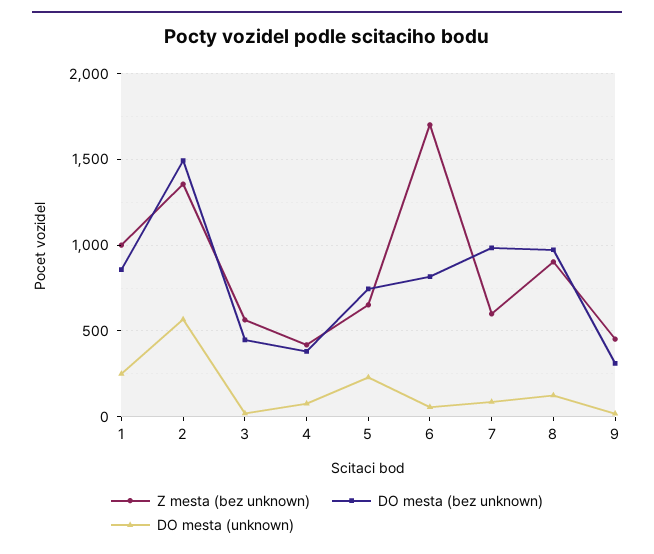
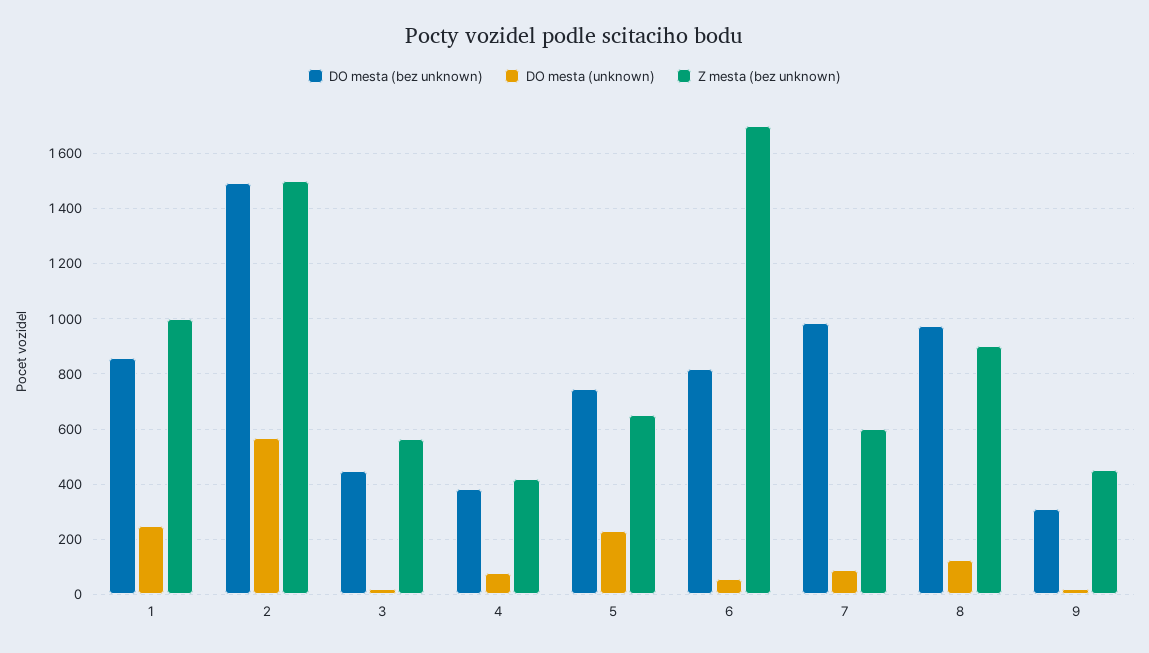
  {
    "Z mesta (bez unknown)": {
      "1": 1000,
-     "2": 1350,
+     "2": 1500,
      "3": 575,
      "4": 425,
      "5": 650,
      "6": 1700,
      "7": 600,
      "8": 900,
      "9": 450
    },
    "DO mesta (bez unknown)": {
      "1": 850,
      "2": 1500,
      "3": 450,
      "4": 375,
      "5": 750,
      "6": 825,
      "7": 975,
      "8": 975,
      "9": 300
    },
    "DO mesta (unknown)": {
      "1": 250,
      "2": 575,
      "3": 25,
      "4": 75,
      "5": 225,
      "6": 50,
      "7": 75,
      "8": 125,
      "9": 25
    }
  }

